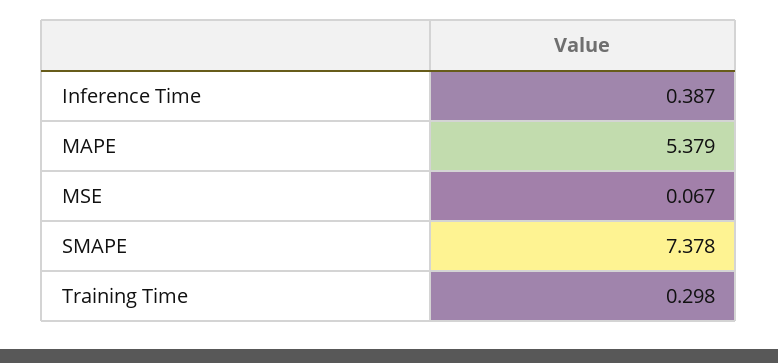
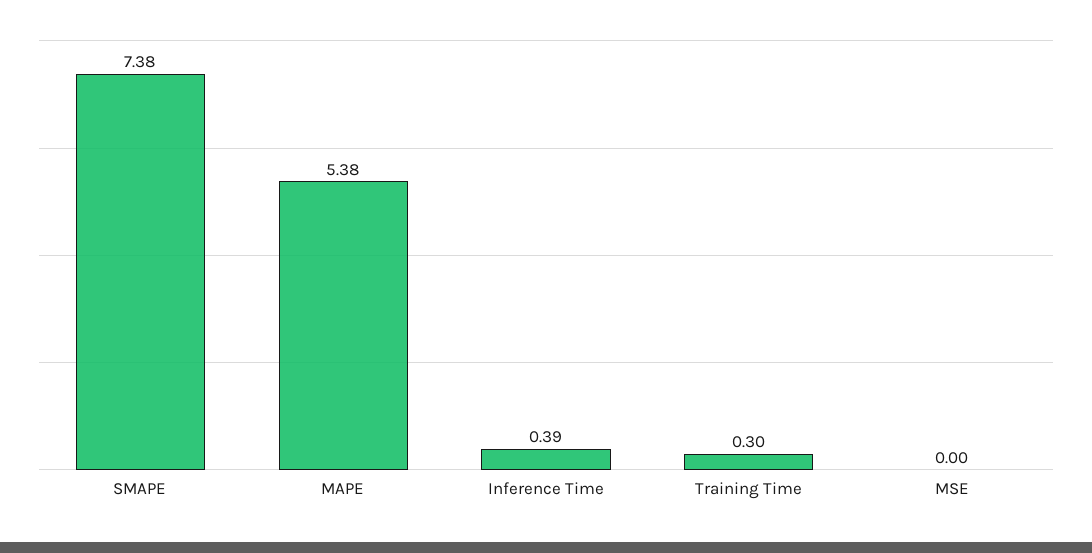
  {
    "Inference Time": 0.387,
    "MAPE": 5.379,
-   "MSE": 0.067,
+   "MSE": 0,
    "SMAPE": 7.378,
    "Training Time": 0.298
  }

